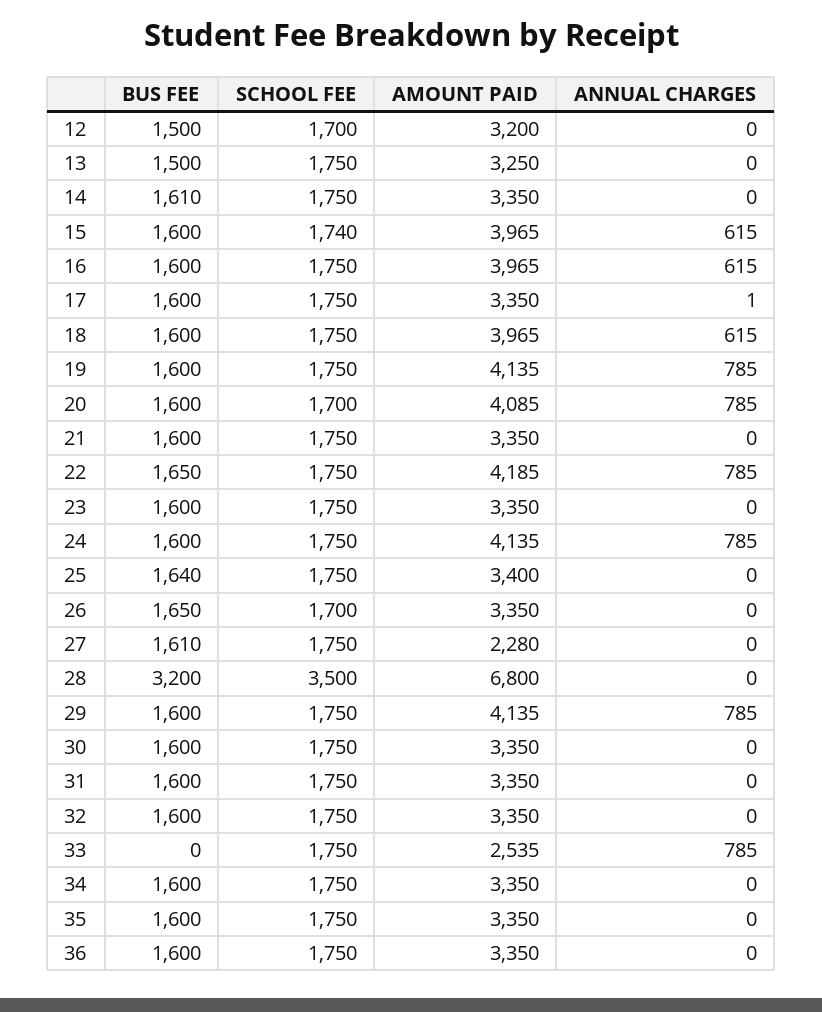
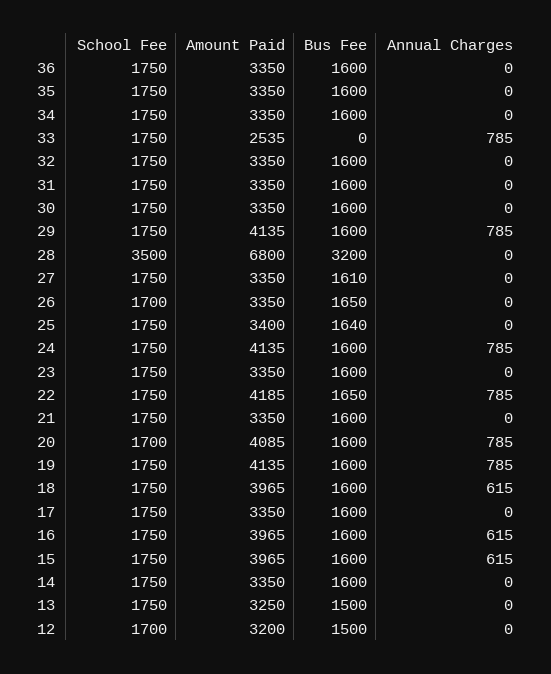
  {
    "BUS FEE": {
      "12": 1500,
      "13": 1500,
-     "14": 1610,
+     "14": 1600,
      "15": 1600,
      "16": 1600,
      "17": 1600,
      "18": 1600,
      "19": 1600,
      "20": 1600,
      "21": 1600,
      "22": 1650,
      "23": 1600,
      "24": 1600,
      "25": 1640,
      "26": 1650,
      "27": 1610,
      "28": 3200,
      "29": 1600,
      "30": 1600,
      "31": 1600,
      "32": 1600,
      "33": 0,
      "34": 1600,
      "35": 1600,
      "36": 1600
    },
    "SCHOOL FEE": {
      "12": 1700,
      "13": 1750,
      "14": 1750,
-     "15": 1740,
+     "15": 1750,
      "16": 1750,
      "17": 1750,
      "18": 1750,
      "19": 1750,
      "20": 1700,
      "21": 1750,
      "22": 1750,
      "23": 1750,
      "24": 1750,
      "25": 1750,
      "26": 1700,
      "27": 1750,
      "28": 3500,
      "29": 1750,
      "30": 1750,
      "31": 1750,
      "32": 1750,
      "33": 1750,
      "34": 1750,
      "35": 1750,
      "36": 1750
    },
    "AMOUNT PAID": {
      "12": 3200,
      "13": 3250,
      "14": 3350,
      "15": 3965,
      "16": 3965,
      "17": 3350,
      "18": 3965,
      "19": 4135,
      "20": 4085,
      "21": 3350,
      "22": 4185,
      "23": 3350,
      "24": 4135,
      "25": 3400,
      "26": 3350,
-     "27": 2280,
+     "27": 3350,
      "28": 6800,
      "29": 4135,
      "30": 3350,
      "31": 3350,
      "32": 3350,
      "33": 2535,
      "34": 3350,
      "35": 3350,
      "36": 3350
    },
    "ANNUAL CHARGES": {
      "12": 0,
      "13": 0,
      "14": 0,
      "15": 615,
      "16": 615,
-     "17": 1,
+     "17": 0,
      "18": 615,
      "19": 785,
      "20": 785,
      "21": 0,
      "22": 785,
      "23": 0,
      "24": 785,
      "25": 0,
      "26": 0,
      "27": 0,
      "28": 0,
      "29": 785,
      "30": 0,
      "31": 0,
      "32": 0,
      "33": 785,
      "34": 0,
      "35": 0,
      "36": 0
    }
  }

